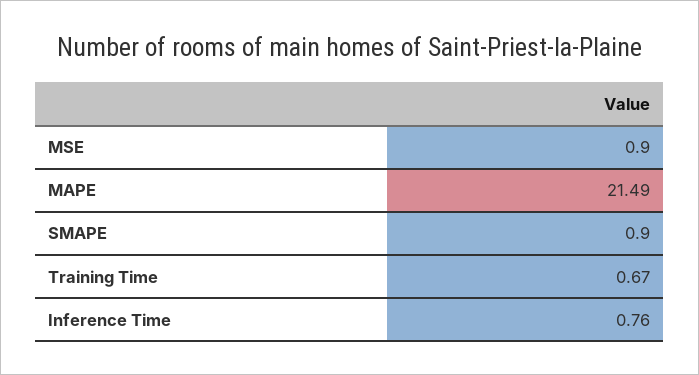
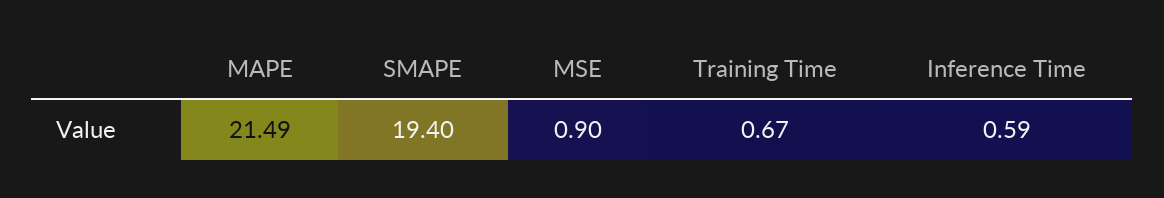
  {
    "MSE": 0.9,
    "MAPE": 21.49,
-   "SMAPE": 0.9,
+   "SMAPE": 19.4,
    "Training Time": 0.67,
-   "Inference Time": 0.76
+   "Inference Time": 0.59
  }

